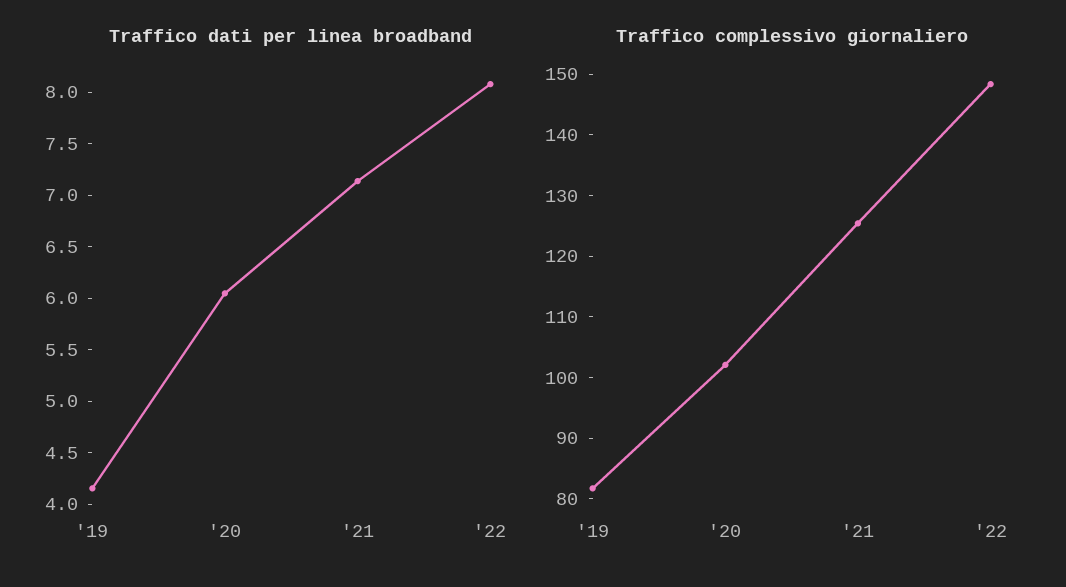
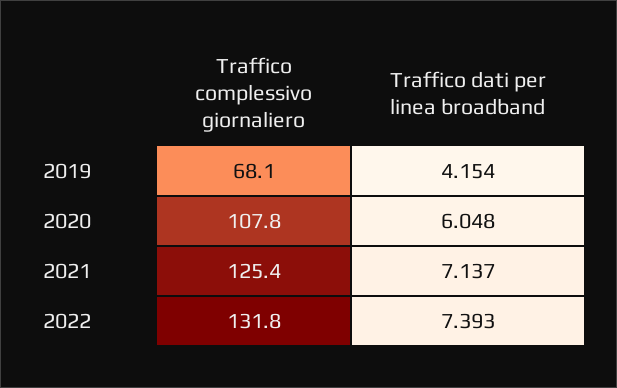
  {
    "Traffico dati per linea broadband": {
      "'19": 4.154,
      "'20": 6.048,
      "'21": 7.137,
-     "'22": 8.1
+     "'22": 7.393
    },
    "Traffico complessivo giornaliero": {
-     "'19": 82,
+     "'19": 68.1,
-     "'20": 102,
+     "'20": 107.8,
      "'21": 125.4,
-     "'22": 148
+     "'22": 131.8
    }
  }

